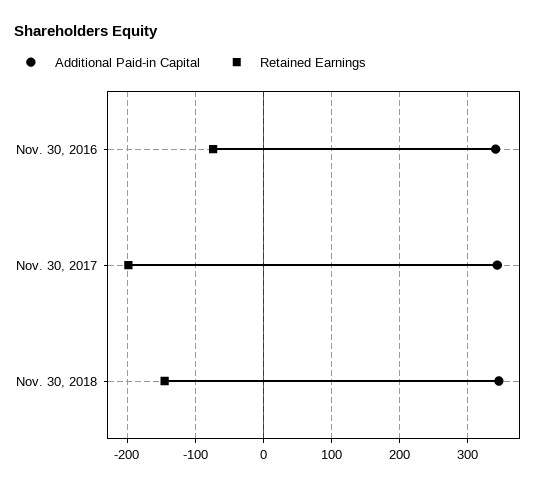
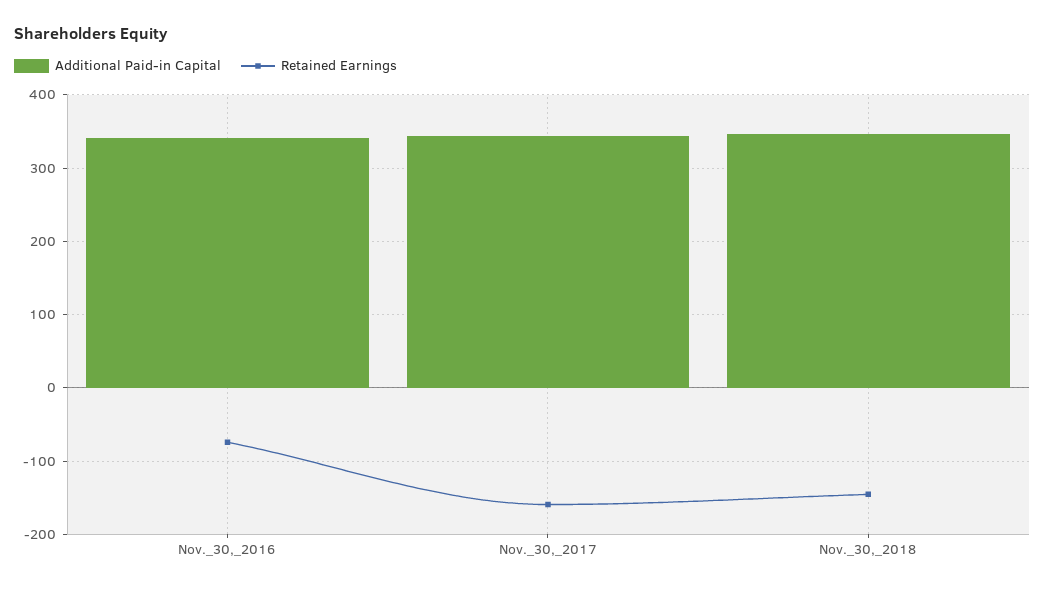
  {
    "Additional Paid-in Capital": {
      "Nov. 30, 2016": 340,
      "Nov. 30, 2017": 340,
      "Nov. 30, 2018": 350
    },
    "Retained Earnings": {
      "Nov. 30, 2016": -70,
-     "Nov. 30, 2017": -200,
+     "Nov. 30, 2017": -160,
      "Nov. 30, 2018": -150
    }
  }

